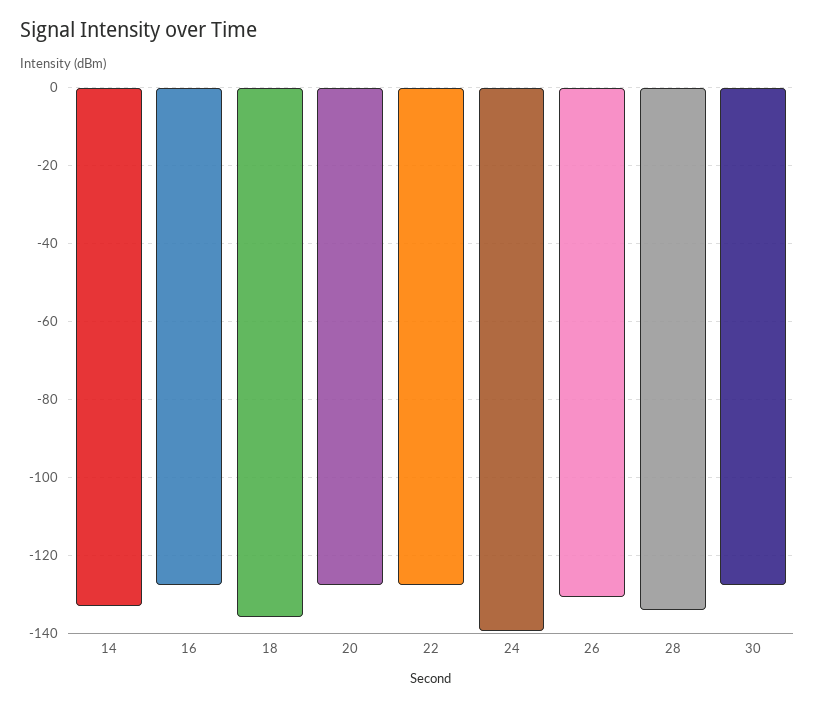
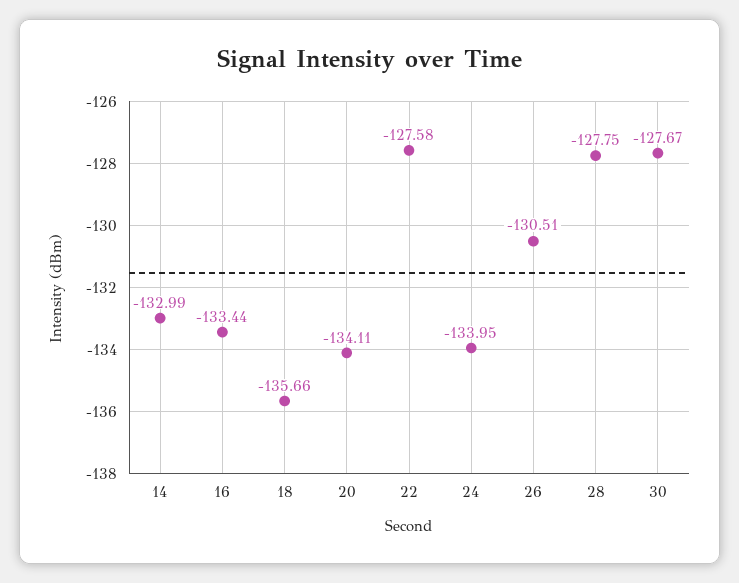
  {
    "14": -132.99,
-   "16": -128,
+   "16": -133.44,
    "18": -135.66,
-   "20": -128,
+   "20": -134.11,
    "22": -127.58,
-   "24": -140,
+   "24": -133.95,
    "26": -130.51,
-   "28": -134,
+   "28": -127.75,
    "30": -127.67
  }

